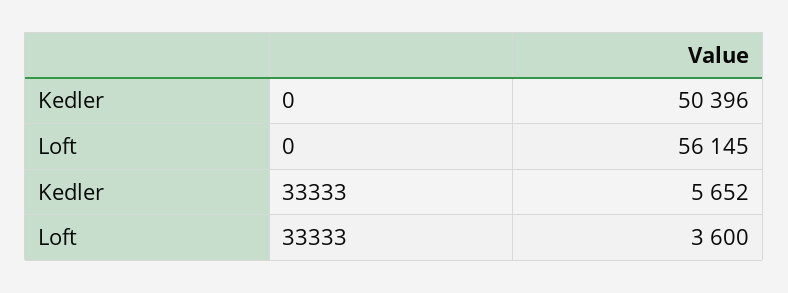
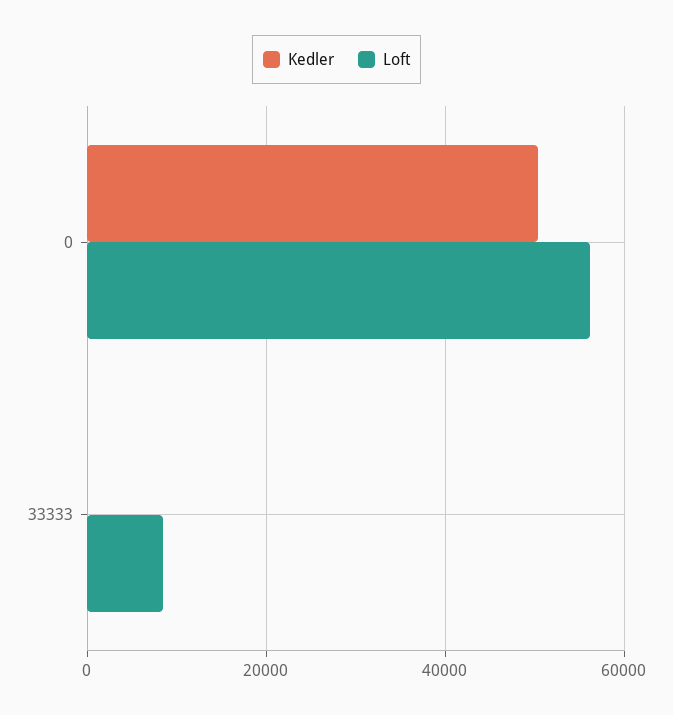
  {
    "Kedler": {
      "0": 50396,
-     "33333": 5652
+     "33333": 0
    },
    "Loft": {
      "0": 56145,
-     "33333": 3600
+     "33333": 8000
    }
  }

